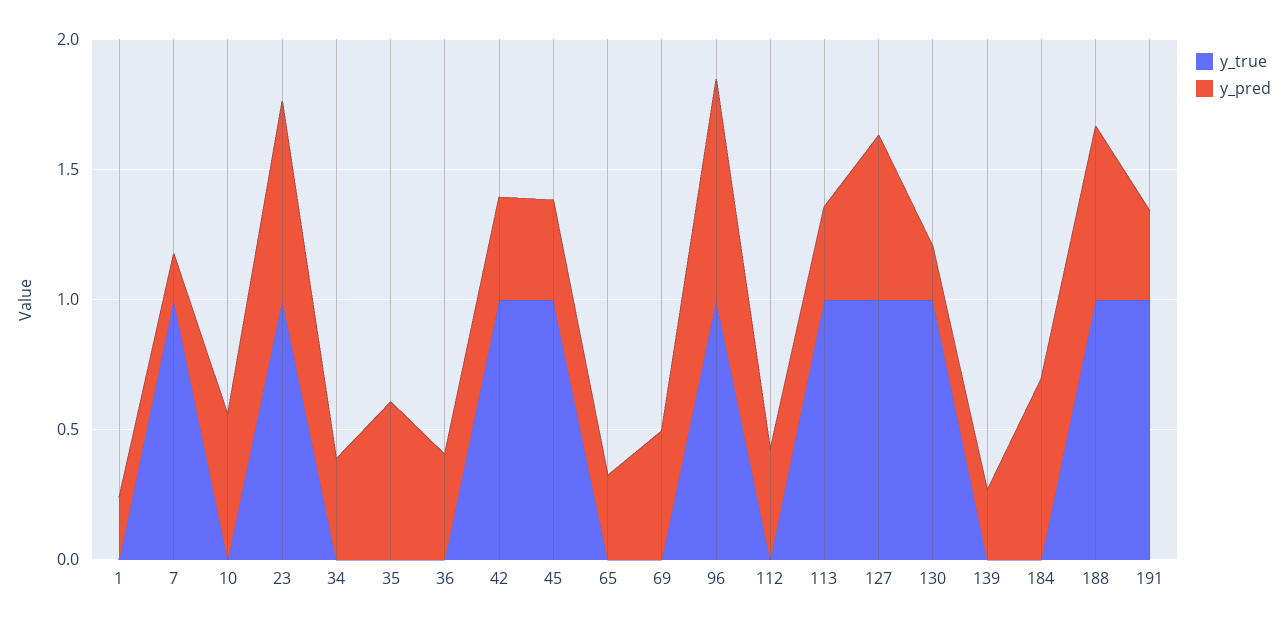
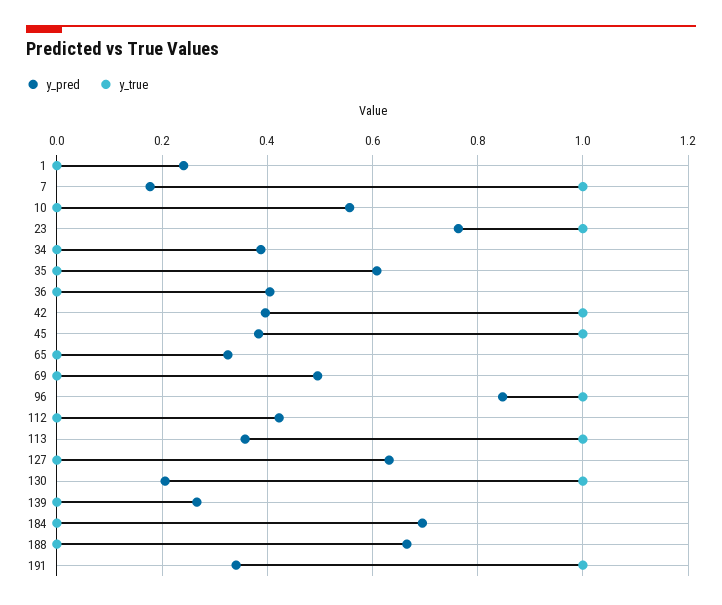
  {
    "y_true": {
      "1": 0,
      "7": 1,
      "10": 0,
      "23": 1,
      "34": 0,
      "35": 0,
      "36": 0,
      "42": 1,
      "45": 1,
      "65": 0,
      "69": 0,
      "96": 1,
      "112": 0,
      "113": 1,
-     "127": 1,
+     "127": 0,
      "130": 1,
      "139": 0,
      "184": 0,
-     "188": 1,
+     "188": 0,
      "191": 1
    },
    "y_pred": {
      "1": 0.24,
      "7": 0.18,
      "10": 0.56,
      "23": 0.76,
      "34": 0.38,
      "35": 0.6,
      "36": 0.4,
      "42": 0.4,
      "45": 0.38,
      "65": 0.32,
      "69": 0.5,
      "96": 0.84,
      "112": 0.42,
      "113": 0.36,
      "127": 0.64,
      "130": 0.2,
      "139": 0.26,
      "184": 0.7,
      "188": 0.66,
      "191": 0.34
    }
  }

